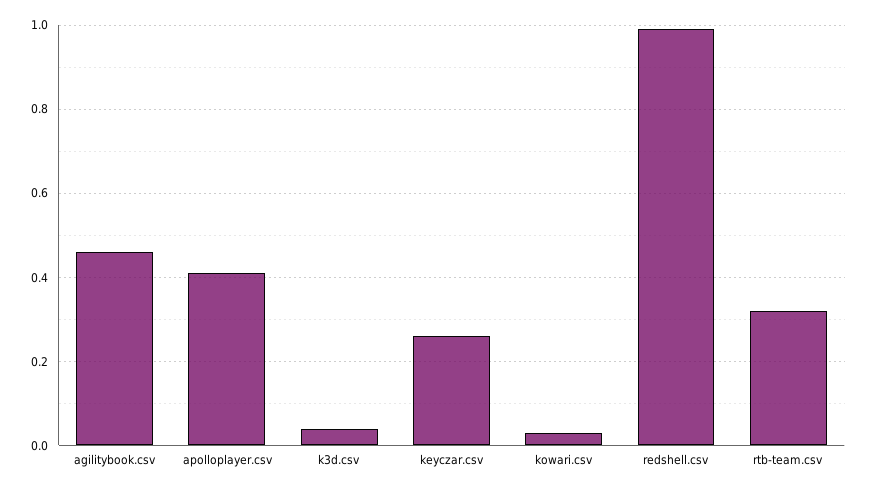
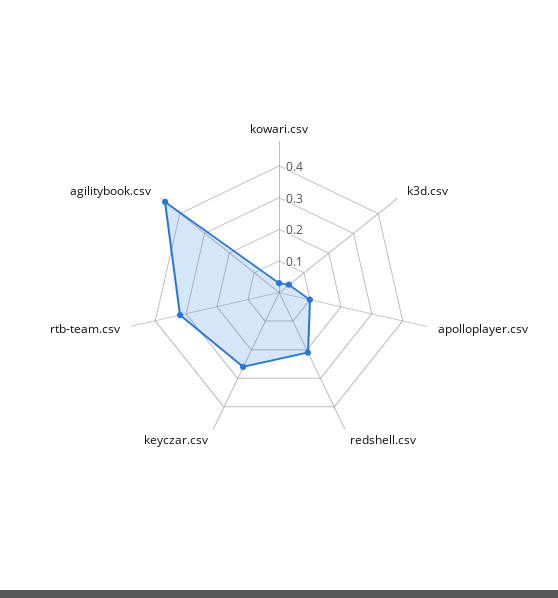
  {
    "agilitybook.csv": 0.45,
-   "apolloplayer.csv": 0.4,
+   "apolloplayer.csv": 0.1,
    "k3d.csv": 0.05,
    "keyczar.csv": 0.25,
    "kowari.csv": 0.05,
-   "redshell.csv": 1,
+   "redshell.csv": 0.2,
    "rtb-team.csv": 0.3
  }

